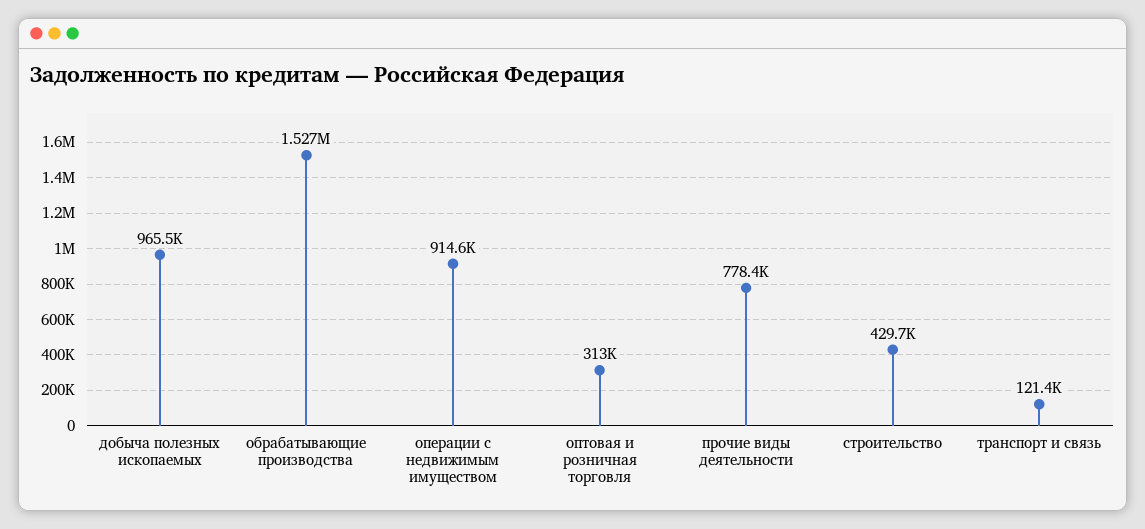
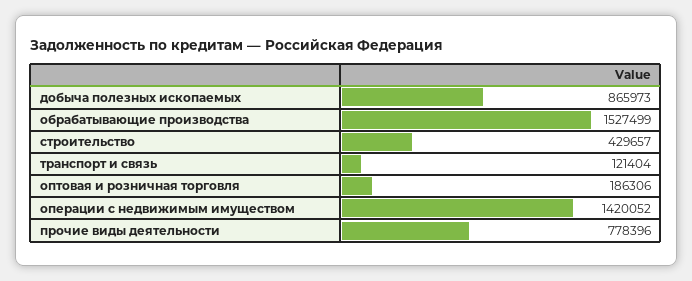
  {
-   "добыча полезных ископаемых": 965500,
+   "добыча полезных ископаемых": 865973,
    "обрабатывающие производства": 1527499,
-   "операции с недвижимым имуществом": 914600,
+   "операции с недвижимым имуществом": 1420052,
-   "оптовая и розничная торговля": 313000,
+   "оптовая и розничная торговля": 186306,
    "прочие виды деятельности": 778396,
    "строительство": 429657,
    "транспорт и связь": 121404
  }

